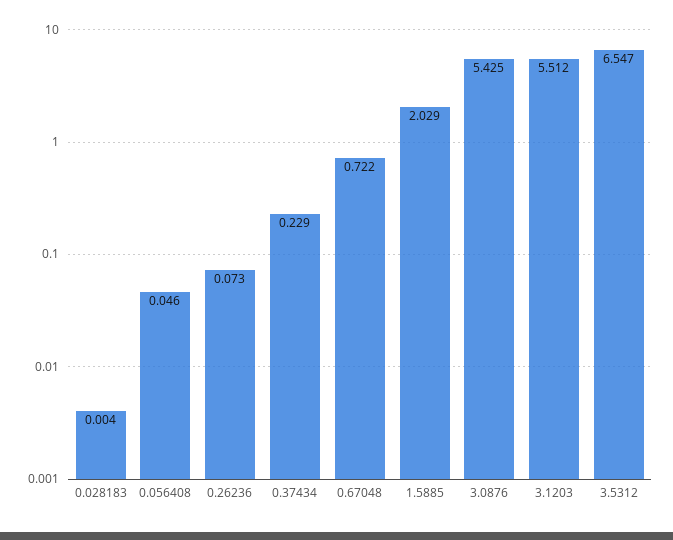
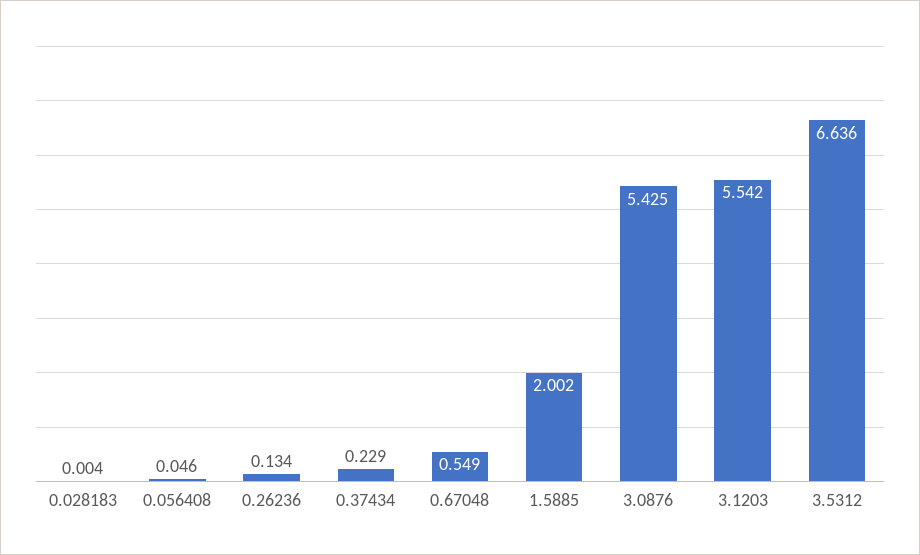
  {
    "0.028183": 0.004,
    "0.056408": 0.046,
-   "0.26236": 0.073,
+   "0.26236": 0.134,
    "0.37434": 0.229,
-   "0.67048": 0.722,
+   "0.67048": 0.549,
-   "1.5885": 2.029,
+   "1.5885": 2.002,
    "3.0876": 5.425,
-   "3.1203": 5.512,
+   "3.1203": 5.542,
-   "3.5312": 6.547
+   "3.5312": 6.636
  }

